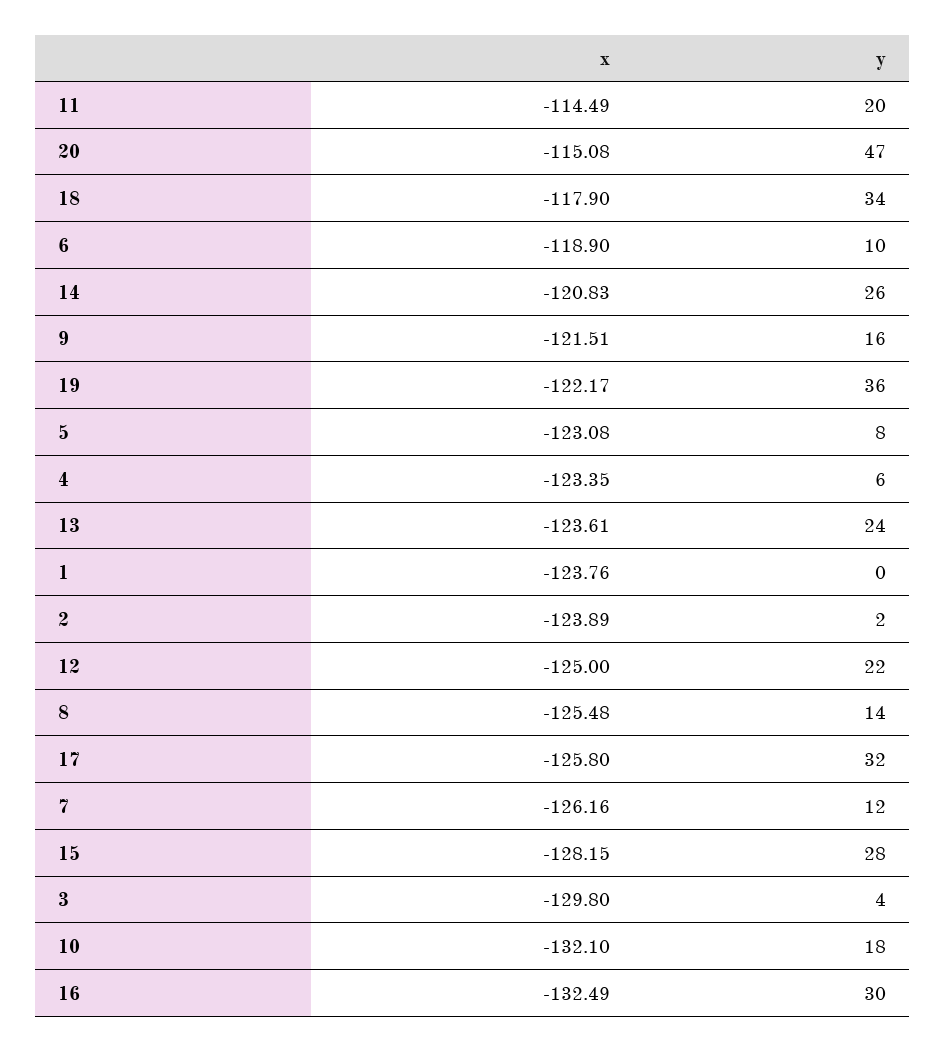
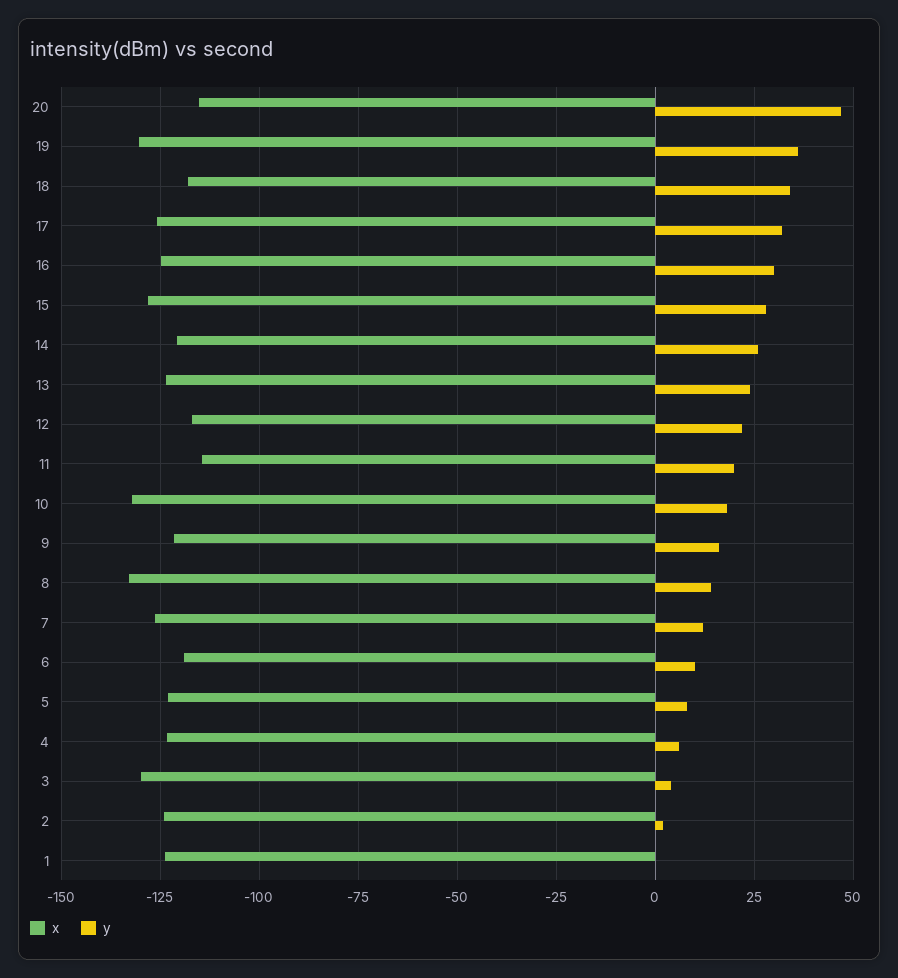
  {
    "x": {
      "11": -114.49,
      "20": -115.08,
      "18": -117.9,
      "6": -118.9,
      "14": -120.83,
      "9": -121.51,
-     "19": -122.17,
+     "19": -130,
      "5": -123.08,
      "4": -123.35,
      "13": -123.61,
      "1": -123.76,
      "2": -123.89,
-     "12": -125,
+     "12": -117.5,
-     "8": -125.48,
+     "8": -132.5,
      "17": -125.8,
      "7": -126.16,
      "15": -128.15,
      "3": -129.8,
      "10": -132.1,
-     "16": -132.49
+     "16": -125
    },
    "y": {
      "11": 20,
      "20": 47,
      "18": 34,
      "6": 10,
      "14": 26,
      "9": 16,
      "19": 36,
      "5": 8,
      "4": 6,
      "13": 24,
      "1": 0,
      "2": 2,
      "12": 22,
      "8": 14,
      "17": 32,
      "7": 12,
      "15": 28,
      "3": 4,
      "10": 18,
      "16": 30
    }
  }

